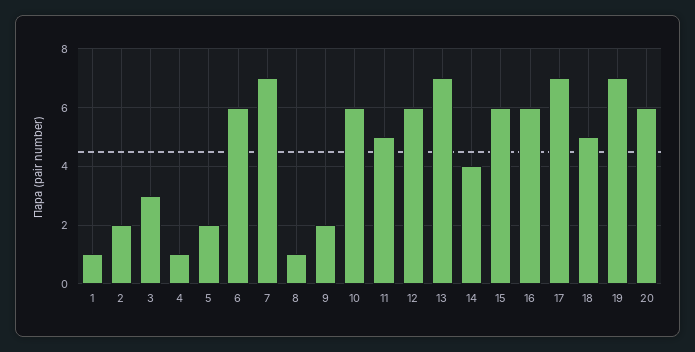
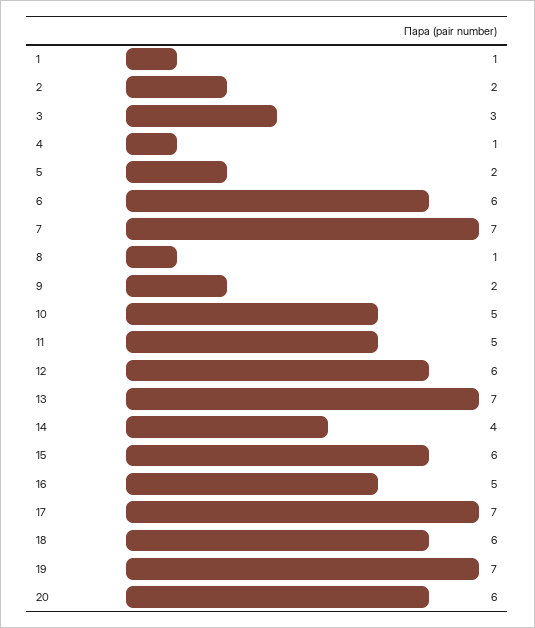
  {
    "1": 1,
    "2": 2,
    "3": 3,
    "4": 1,
    "5": 2,
    "6": 6,
    "7": 7,
    "8": 1,
    "9": 2,
-   "10": 6,
+   "10": 5,
    "11": 5,
    "12": 6,
    "13": 7,
    "14": 4,
    "15": 6,
-   "16": 6,
+   "16": 5,
    "17": 7,
-   "18": 5,
+   "18": 6,
    "19": 7,
    "20": 6
  }

